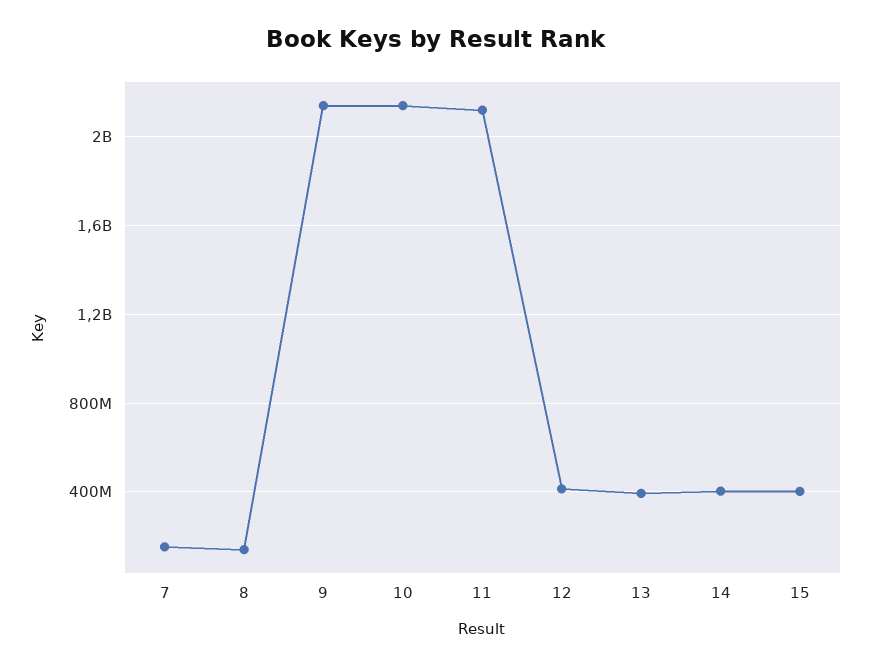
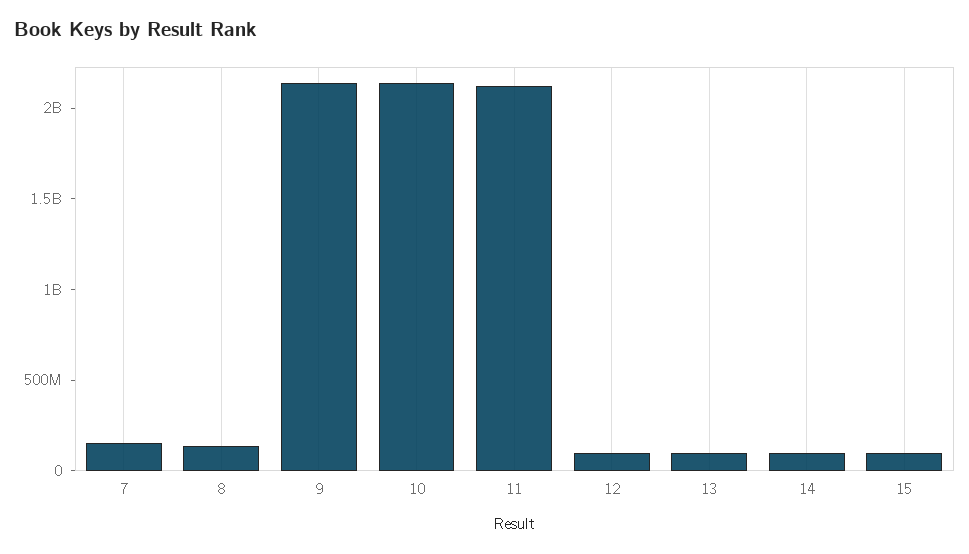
  {
    "7": 150000000,
    "8": 150000000,
    "9": 2150000000,
    "10": 2150000000,
    "11": 2100000000,
-   "12": 400000000,
+   "12": 100000000,
-   "13": 400000000,
+   "13": 100000000,
-   "14": 400000000,
+   "14": 100000000,
-   "15": 400000000
+   "15": 100000000
  }

